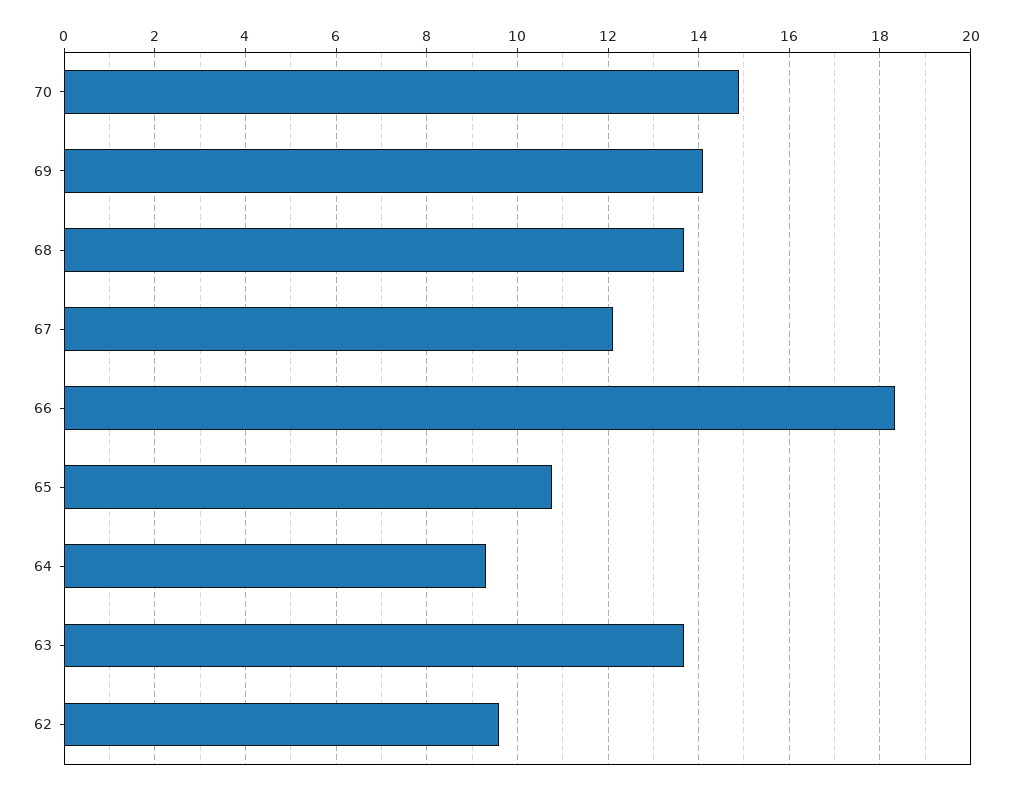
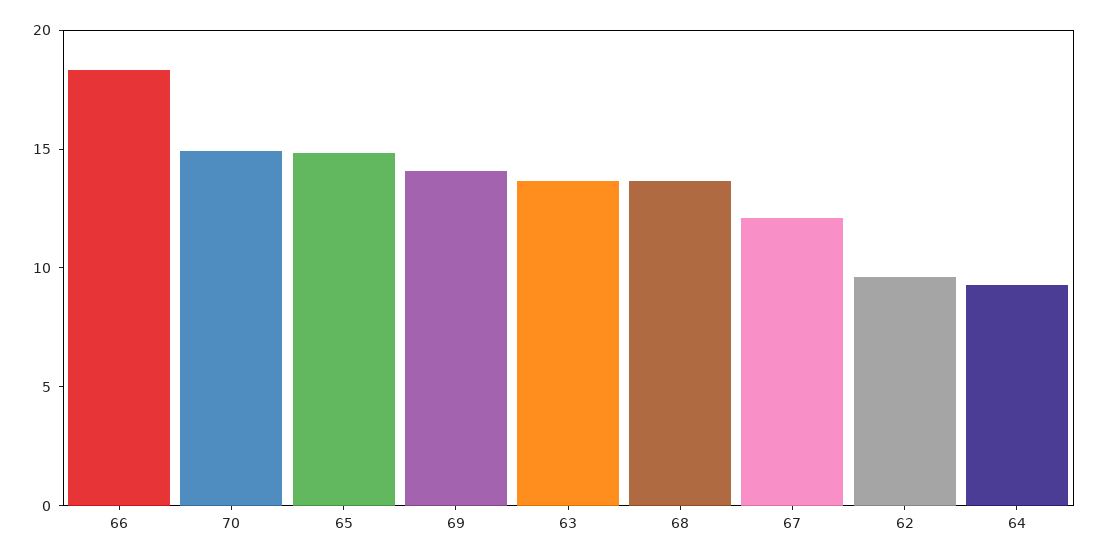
  {
    "70": 15,
    "69": 14.2,
    "68": 13.6,
    "67": 12.2,
    "66": 18.4,
-   "65": 10.8,
+   "65": 15,
    "64": 9.4,
    "63": 13.6,
    "62": 9.6
  }

